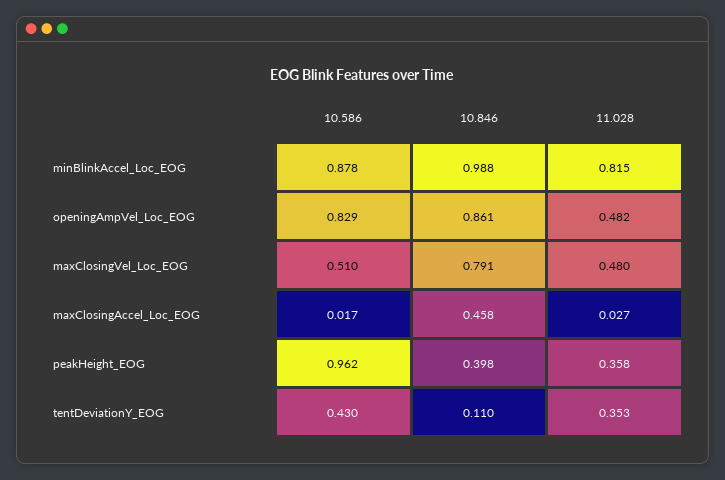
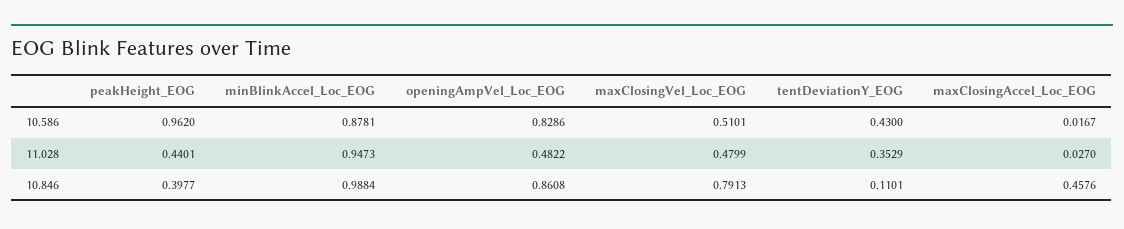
  {
    "10.586": {
      "minBlinkAccel_Loc_EOG": 0.8781,
      "openingAmpVel_Loc_EOG": 0.8286,
      "maxClosingVel_Loc_EOG": 0.5101,
      "maxClosingAccel_Loc_EOG": 0.0167,
      "peakHeight_EOG": 0.962,
      "tentDeviationY_EOG": 0.43
    },
    "10.846": {
      "minBlinkAccel_Loc_EOG": 0.9884,
      "openingAmpVel_Loc_EOG": 0.8608,
      "maxClosingVel_Loc_EOG": 0.7913,
      "maxClosingAccel_Loc_EOG": 0.4576,
      "peakHeight_EOG": 0.3977,
      "tentDeviationY_EOG": 0.1101
    },
    "11.028": {
-     "minBlinkAccel_Loc_EOG": 0.815,
+     "minBlinkAccel_Loc_EOG": 0.9473,
      "openingAmpVel_Loc_EOG": 0.4822,
      "maxClosingVel_Loc_EOG": 0.4799,
      "maxClosingAccel_Loc_EOG": 0.027,
-     "peakHeight_EOG": 0.358,
+     "peakHeight_EOG": 0.4401,
      "tentDeviationY_EOG": 0.3529
    }
  }

